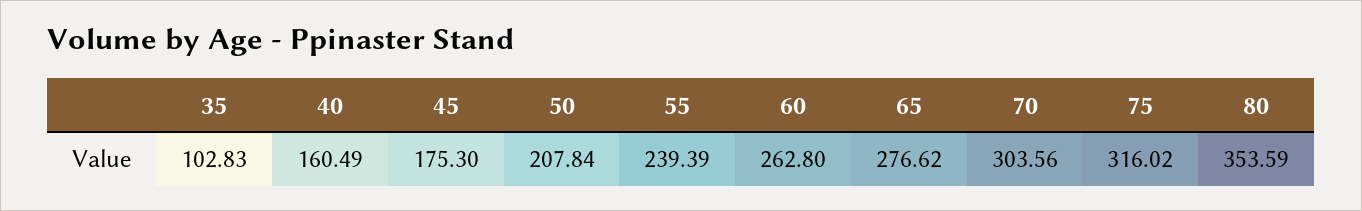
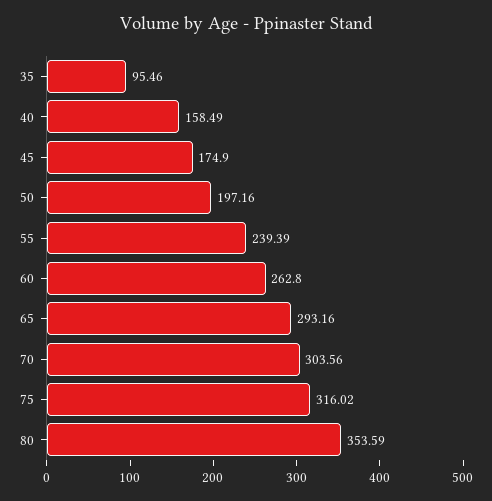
  {
-   "35": 102.83,
+   "35": 95.46,
-   "40": 160.49,
+   "40": 158.49,
-   "45": 175.3,
+   "45": 174.9,
-   "50": 207.84,
+   "50": 197.16,
    "55": 239.39,
    "60": 262.8,
-   "65": 276.62,
+   "65": 293.16,
    "70": 303.56,
    "75": 316.02,
    "80": 353.59
  }

